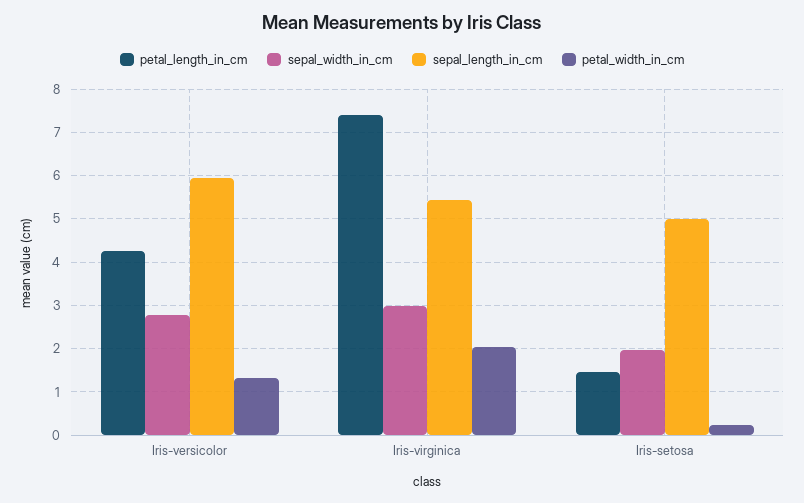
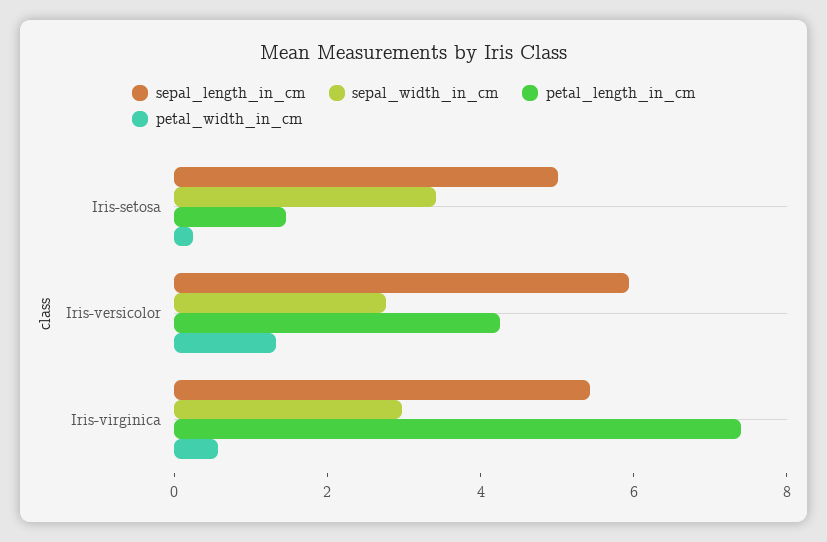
  {
    "petal_length_in_cm": {
      "Iris-versicolor": 4.2,
      "Iris-virginica": 7.4,
      "Iris-setosa": 1.4
    },
    "sepal_width_in_cm": {
      "Iris-versicolor": 2.8,
      "Iris-virginica": 3,
-     "Iris-setosa": 2
+     "Iris-setosa": 3.5
    },
    "sepal_length_in_cm": {
      "Iris-versicolor": 6,
      "Iris-virginica": 5.4,
      "Iris-setosa": 5
    },
    "petal_width_in_cm": {
      "Iris-versicolor": 1.4,
-     "Iris-virginica": 2,
+     "Iris-virginica": 0.5,
      "Iris-setosa": 0.2
    }
  }

